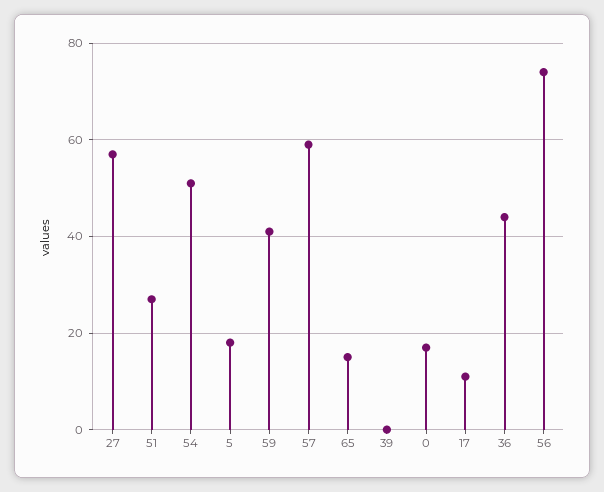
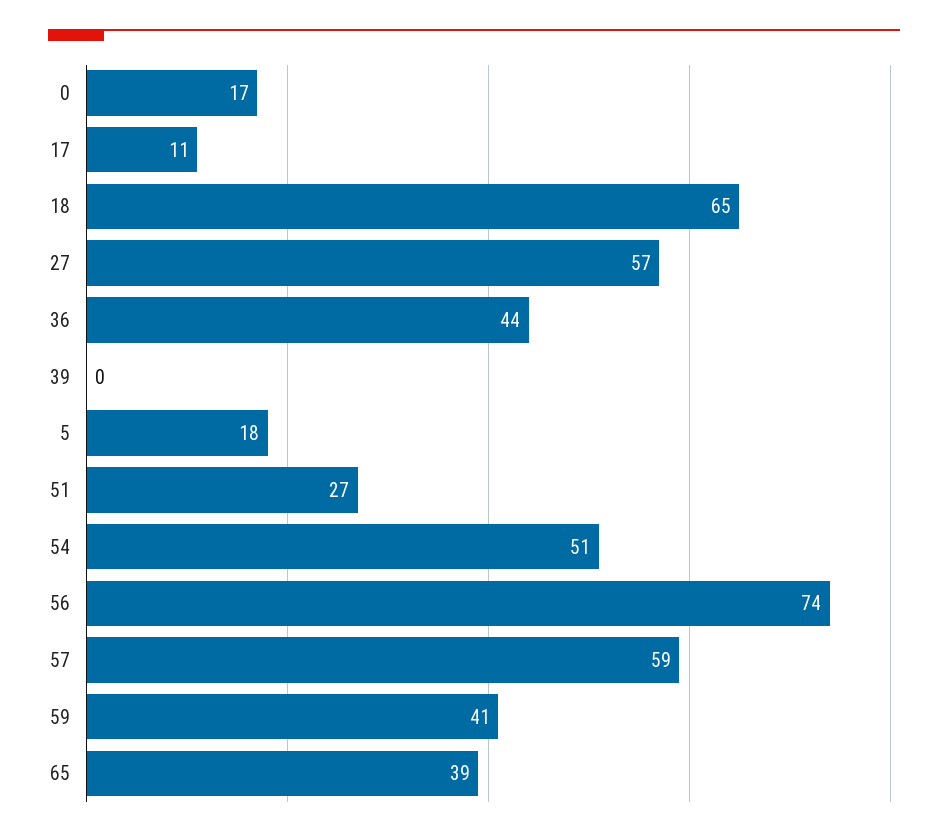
  {
    "27": 57,
    "51": 27,
    "54": 51,
    "5": 18,
    "59": 41,
    "57": 59,
-   "65": 15,
+   "65": 39,
    "39": 0,
    "0": 17,
    "17": 11,
    "36": 44,
-   "56": 74
+   "56": 74,
+   "18": 65
  }

